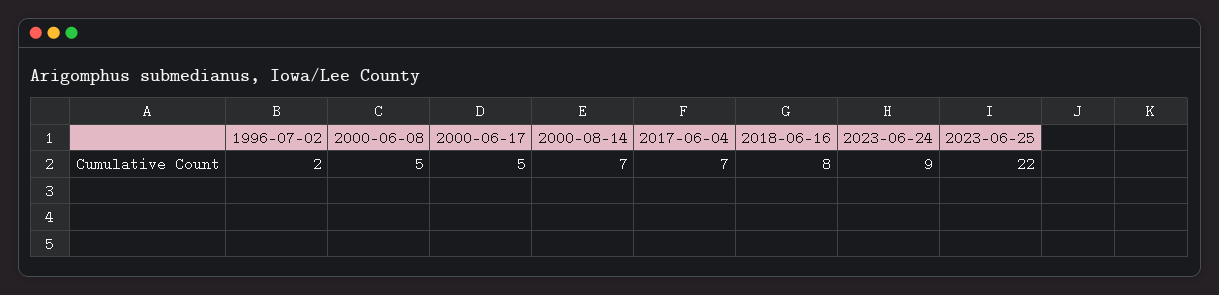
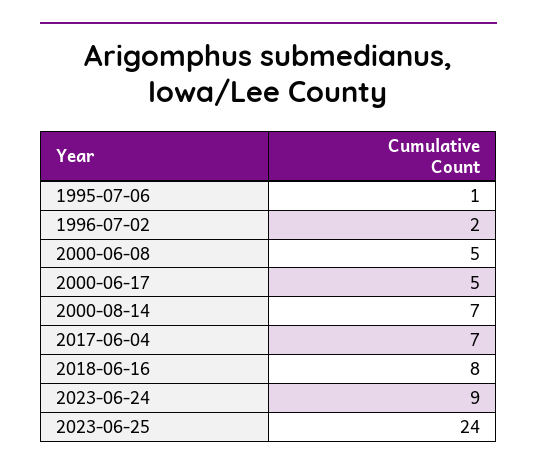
  {
    "1996-07-02": 2,
    "2000-06-08": 5,
    "2000-06-17": 5,
    "2000-08-14": 7,
    "2017-06-04": 7,
    "2018-06-16": 8,
    "2023-06-24": 9,
-   "2023-06-25": 22
+   "2023-06-25": 24,
+   "1995-07-06": 1
  }

